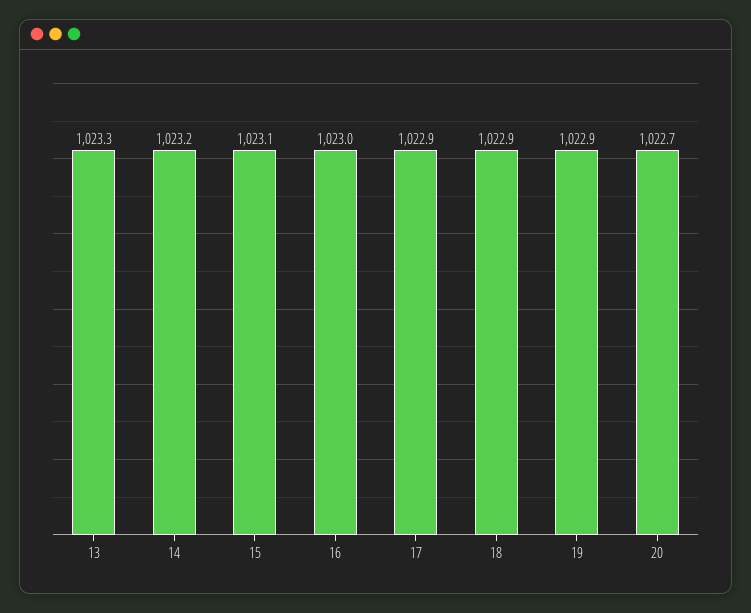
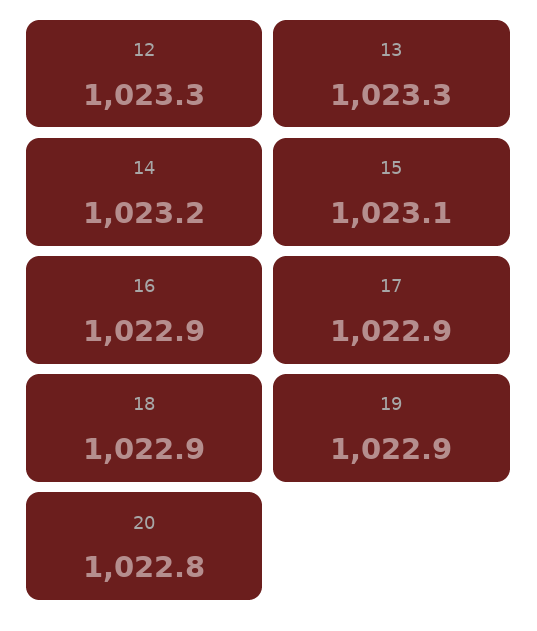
  {
    "13": 1023.3,
    "14": 1023.2,
    "15": 1023.1,
-   "16": 1023,
+   "16": 1022.9,
    "17": 1022.9,
    "18": 1022.9,
    "19": 1022.9,
-   "20": 1022.7
+   "20": 1022.8,
+   "12": 1023.3
  }

